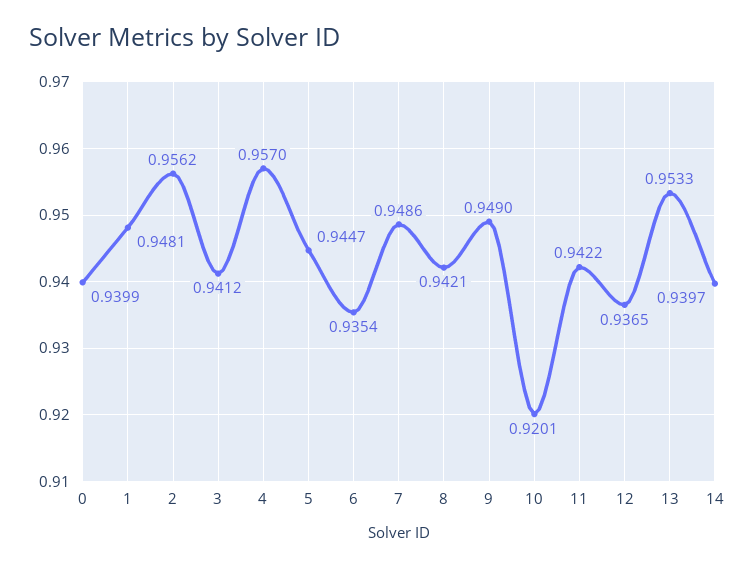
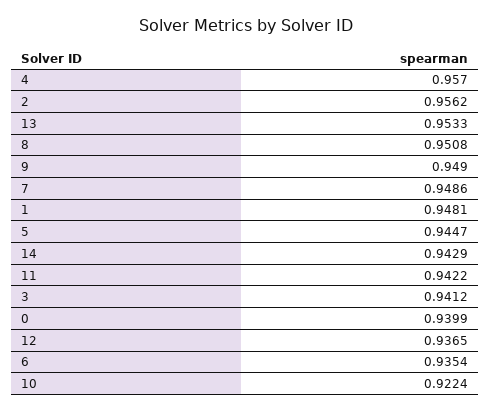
  {
    "0": 0.9399,
    "1": 0.9481,
    "2": 0.9562,
    "3": 0.9412,
    "4": 0.957,
    "5": 0.9447,
    "6": 0.9354,
    "7": 0.9486,
-   "8": 0.9421,
+   "8": 0.9508,
    "9": 0.949,
-   "10": 0.9201,
+   "10": 0.9224,
    "11": 0.9422,
    "12": 0.9365,
    "13": 0.9533,
-   "14": 0.9397
+   "14": 0.9429
  }

